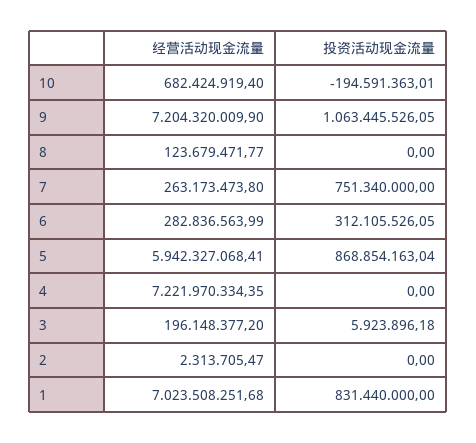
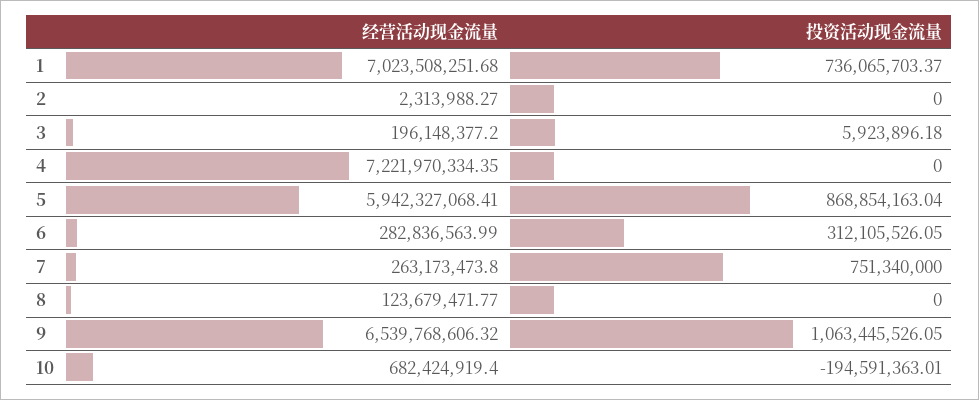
  {
    "经营活动现金流量": {
      "10": 682424919.4,
-     "9": 7204320009.9,
+     "9": 6539768606.32,
      "8": 123679471.77,
      "7": 263173473.8,
      "6": 282836563.99,
      "5": 5942327068.41,
      "4": 7221970334.35,
      "3": 196148377.2,
-     "2": 2313705.47,
+     "2": 2313988.27,
      "1": 7023508251.68
    },
    "投资活动现金流量": {
      "10": -194591363.01,
      "9": 1063445526.05,
      "8": 0,
      "7": 751340000,
      "6": 312105526.05,
      "5": 868854163.04,
      "4": 0,
      "3": 5923896.18,
      "2": 0,
-     "1": 831440000
+     "1": 736065703.37
    }
  }

